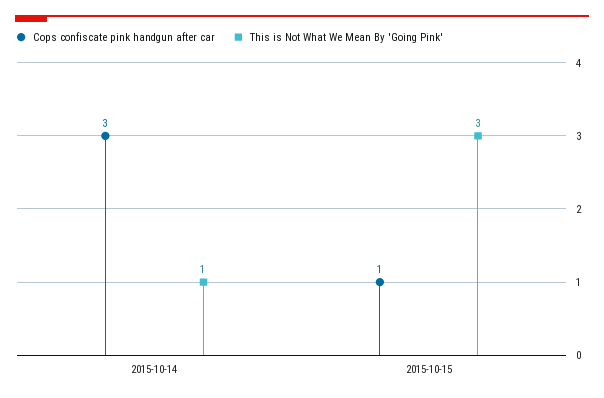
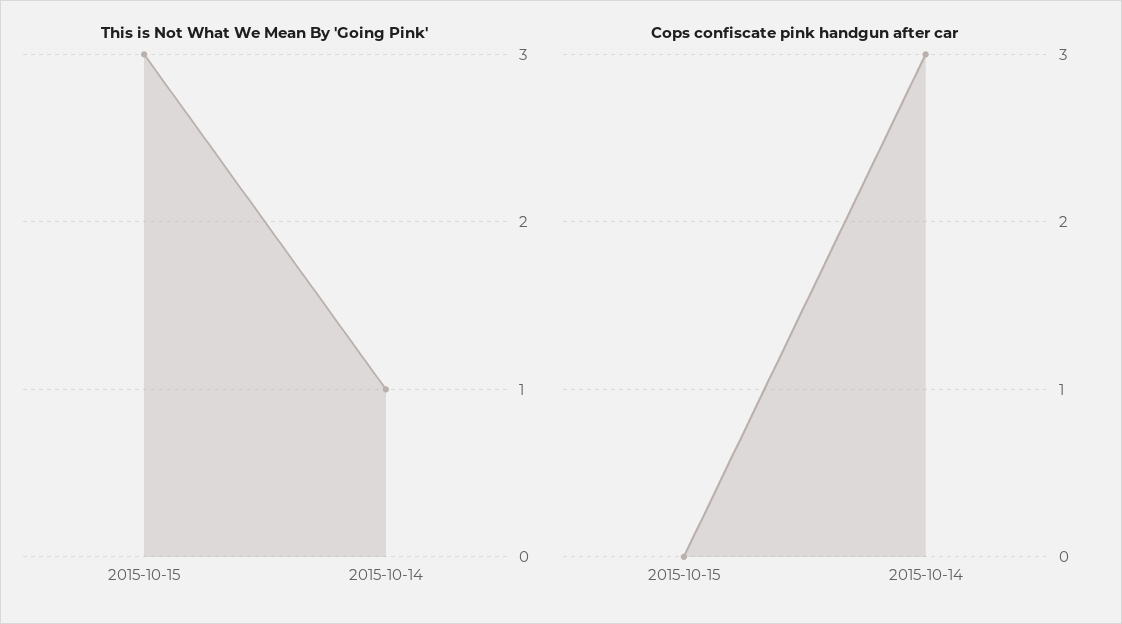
  {
    "Cops confiscate pink handgun after car": {
      "2015-10-14": 3,
-     "2015-10-15": 1
+     "2015-10-15": 0
    },
    "This is Not What We Mean By 'Going Pink'": {
      "2015-10-14": 1,
      "2015-10-15": 3
    }
  }

